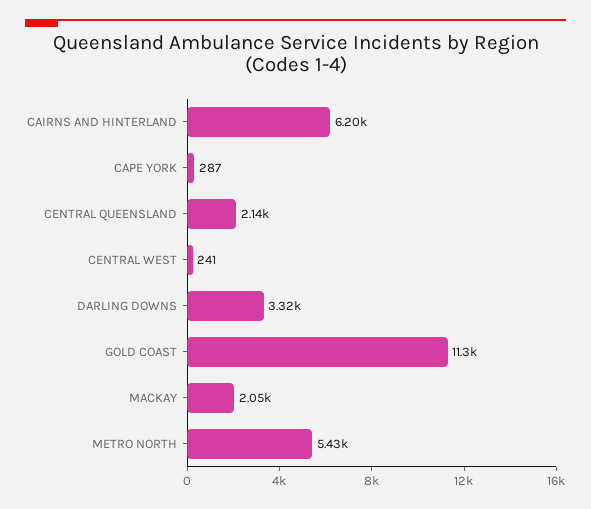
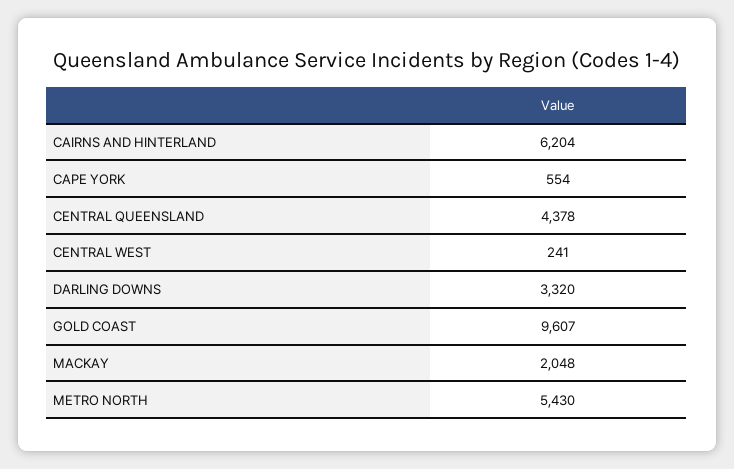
  {
    "CAIRNS AND HINTERLAND": 6204,
-   "CAPE YORK": 287,
+   "CAPE YORK": 554,
-   "CENTRAL QUEENSLAND": 2140,
+   "CENTRAL QUEENSLAND": 4378,
    "CENTRAL WEST": 241,
    "DARLING DOWNS": 3320,
-   "GOLD COAST": 11300,
+   "GOLD COAST": 9607,
    "MACKAY": 2048,
    "METRO NORTH": 5430
  }

